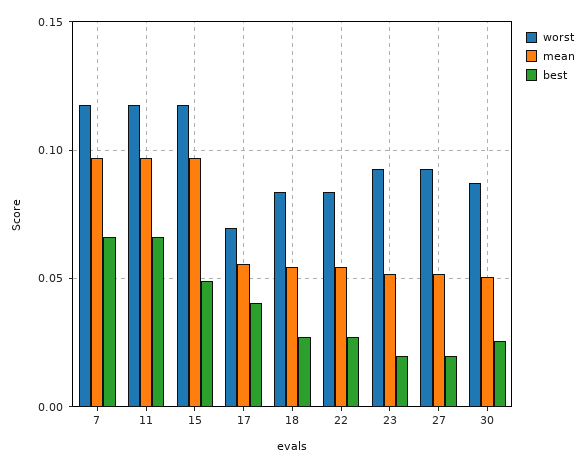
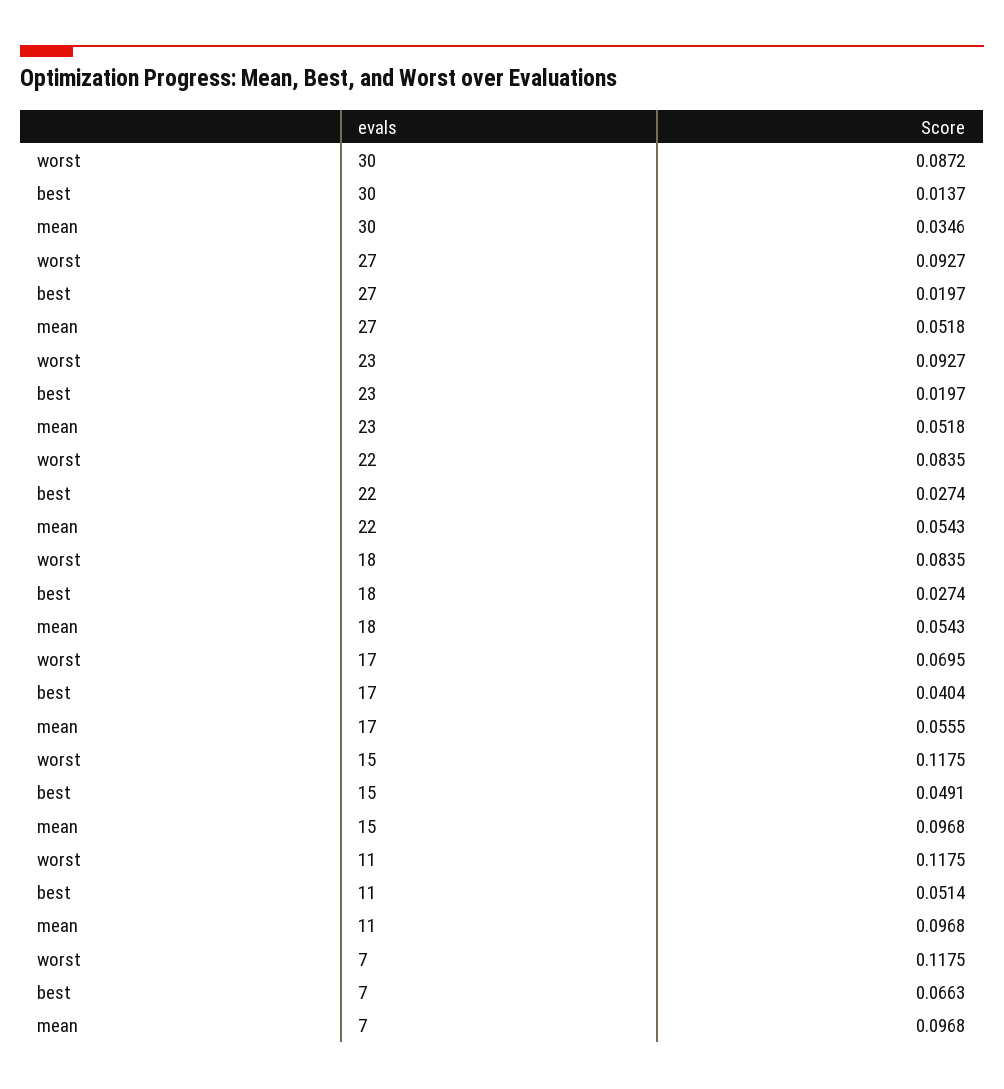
  {
    "worst": {
      "7": 0.1175,
      "11": 0.1175,
      "15": 0.1175,
      "17": 0.0695,
      "18": 0.0835,
      "22": 0.0835,
      "23": 0.0927,
      "27": 0.0927,
      "30": 0.0872
    },
    "mean": {
      "7": 0.0968,
      "11": 0.0968,
      "15": 0.0968,
      "17": 0.0555,
      "18": 0.0543,
      "22": 0.0543,
      "23": 0.0518,
      "27": 0.0518,
-     "30": 0.05
+     "30": 0.0346
    },
    "best": {
      "7": 0.0663,
-     "11": 0.065,
+     "11": 0.0514,
      "15": 0.0491,
      "17": 0.0404,
      "18": 0.0274,
      "22": 0.0274,
      "23": 0.0197,
      "27": 0.0197,
-     "30": 0.025
+     "30": 0.0137
    }
  }

